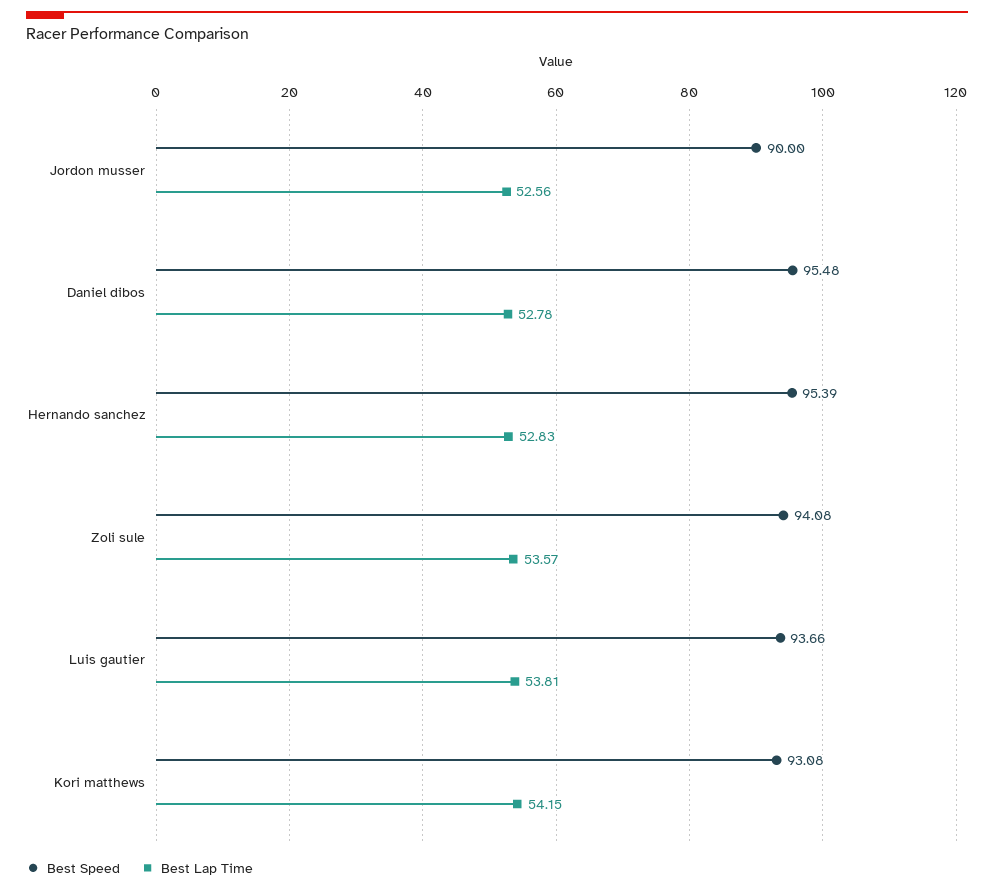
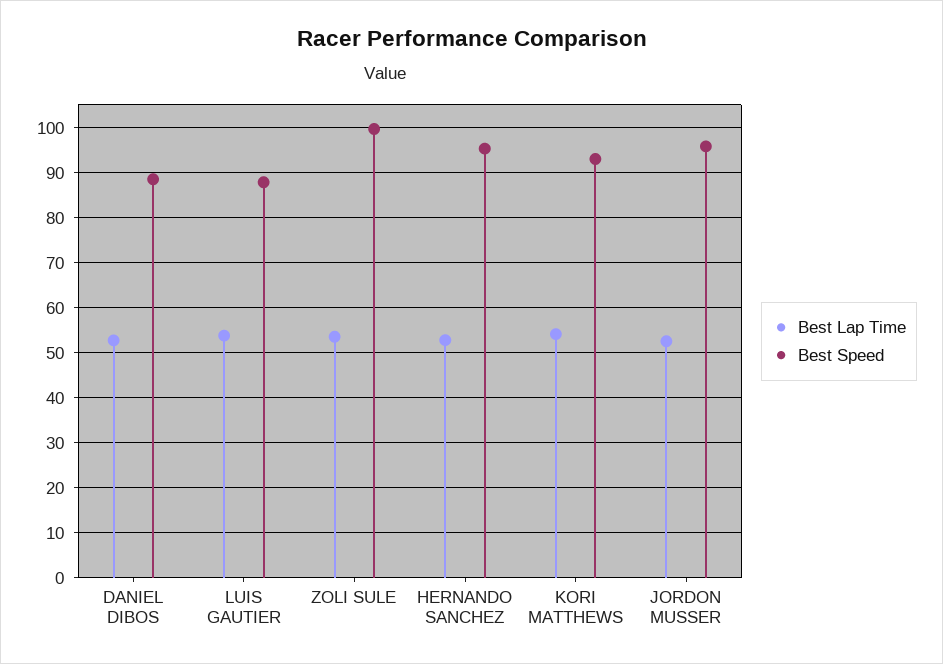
  {
    "Best Speed": {
-     "Jordon musser": 90,
+     "Jordon musser": 96,
-     "Daniel dibos": 95.48,
+     "Daniel dibos": 88,
      "Hernando sanchez": 95.39,
-     "Zoli sule": 94.08,
+     "Zoli sule": 100,
-     "Luis gautier": 93.66,
+     "Luis gautier": 88,
      "Kori matthews": 93.08
    },
    "Best Lap Time": {
      "Jordon musser": 52.56,
      "Daniel dibos": 52.78,
      "Hernando sanchez": 52.83,
      "Zoli sule": 53.57,
      "Luis gautier": 53.81,
      "Kori matthews": 54.15
    }
  }

